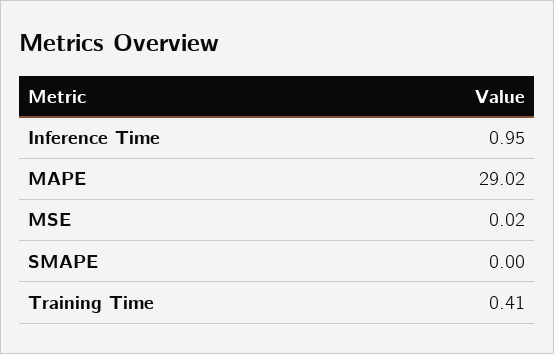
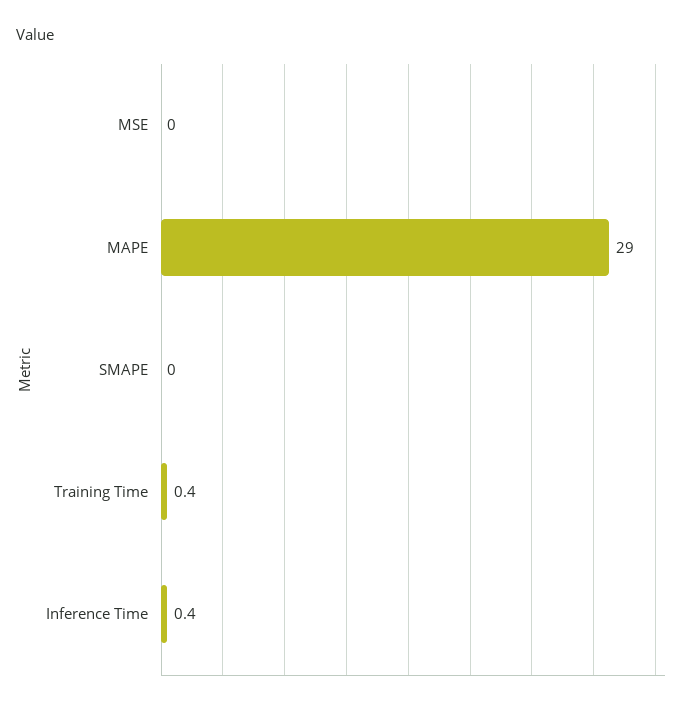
  {
-   "Inference Time": 0.95,
+   "Inference Time": 0.4,
    "MAPE": 29.02,
    "MSE": 0.02,
    "SMAPE": 0,
    "Training Time": 0.41
  }

